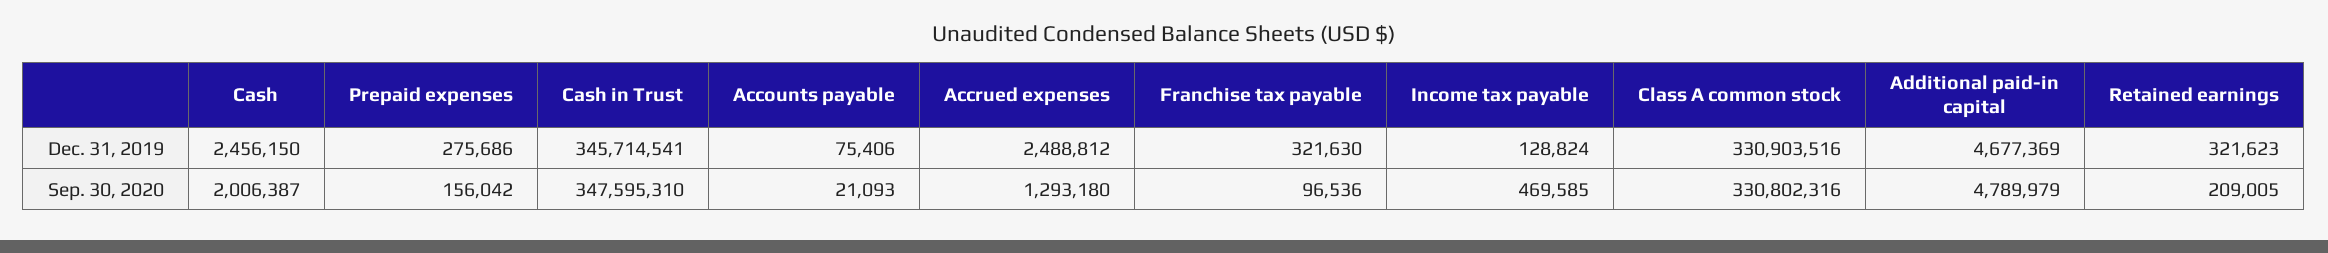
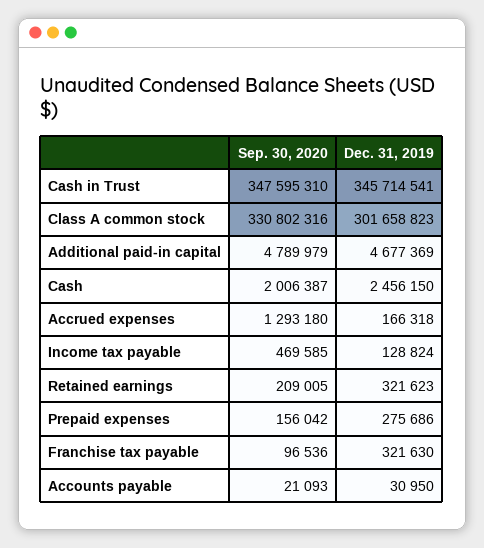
  {
    "Cash": {
      "Dec. 31, 2019": 2456150,
      "Sep. 30, 2020": 2006387
    },
    "Prepaid expenses": {
      "Dec. 31, 2019": 275686,
      "Sep. 30, 2020": 156042
    },
    "Cash in Trust": {
      "Dec. 31, 2019": 345714541,
      "Sep. 30, 2020": 347595310
    },
    "Accounts payable": {
-     "Dec. 31, 2019": 75406,
+     "Dec. 31, 2019": 30950,
      "Sep. 30, 2020": 21093
    },
    "Accrued expenses": {
-     "Dec. 31, 2019": 2488812,
+     "Dec. 31, 2019": 166318,
      "Sep. 30, 2020": 1293180
    },
    "Franchise tax payable": {
      "Dec. 31, 2019": 321630,
      "Sep. 30, 2020": 96536
    },
    "Income tax payable": {
      "Dec. 31, 2019": 128824,
      "Sep. 30, 2020": 469585
    },
    "Class A common stock": {
-     "Dec. 31, 2019": 330903516,
+     "Dec. 31, 2019": 301658823,
      "Sep. 30, 2020": 330802316
    },
    "Additional paid-in capital": {
      "Dec. 31, 2019": 4677369,
      "Sep. 30, 2020": 4789979
    },
    "Retained earnings": {
      "Dec. 31, 2019": 321623,
      "Sep. 30, 2020": 209005
    }
  }

